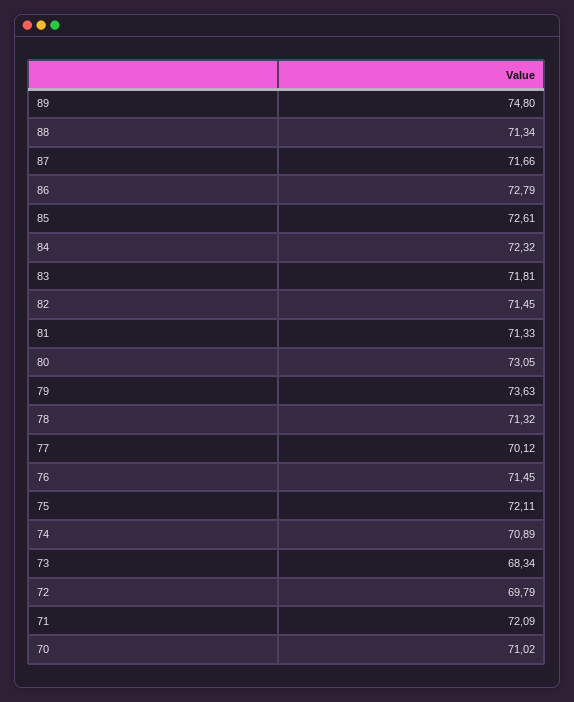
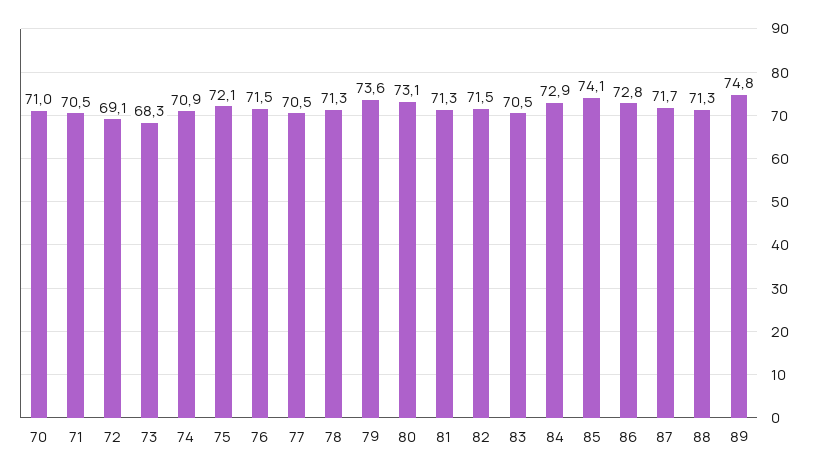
  {
    "89": 74.8,
    "88": 71.34,
    "87": 71.66,
    "86": 72.79,
-   "85": 72.61,
+   "85": 74.1,
-   "84": 72.32,
+   "84": 72.9,
-   "83": 71.81,
+   "83": 70.5,
    "82": 71.45,
    "81": 71.33,
    "80": 73.05,
    "79": 73.63,
    "78": 71.32,
-   "77": 70.12,
+   "77": 70.5,
    "76": 71.45,
    "75": 72.11,
    "74": 70.89,
    "73": 68.34,
-   "72": 69.79,
+   "72": 69.1,
-   "71": 72.09,
+   "71": 70.5,
    "70": 71.02
  }

